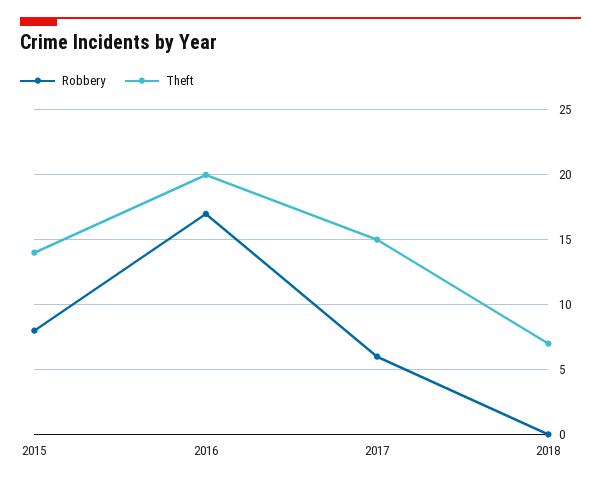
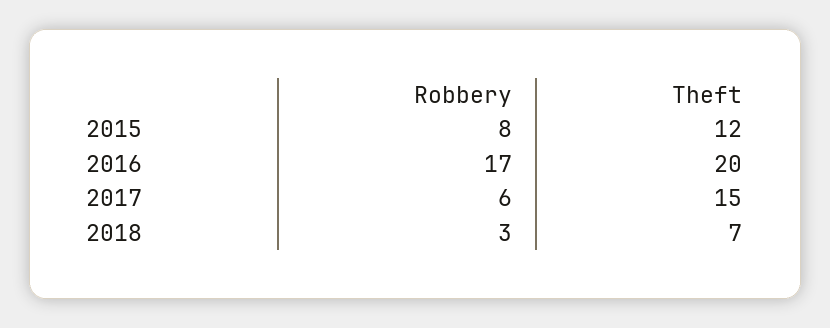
  {
    "Robbery": {
      "2015": 8,
      "2016": 17,
      "2017": 6,
-     "2018": 0
+     "2018": 3
    },
    "Theft": {
-     "2015": 14,
+     "2015": 12,
      "2016": 20,
      "2017": 15,
      "2018": 7
    }
  }

